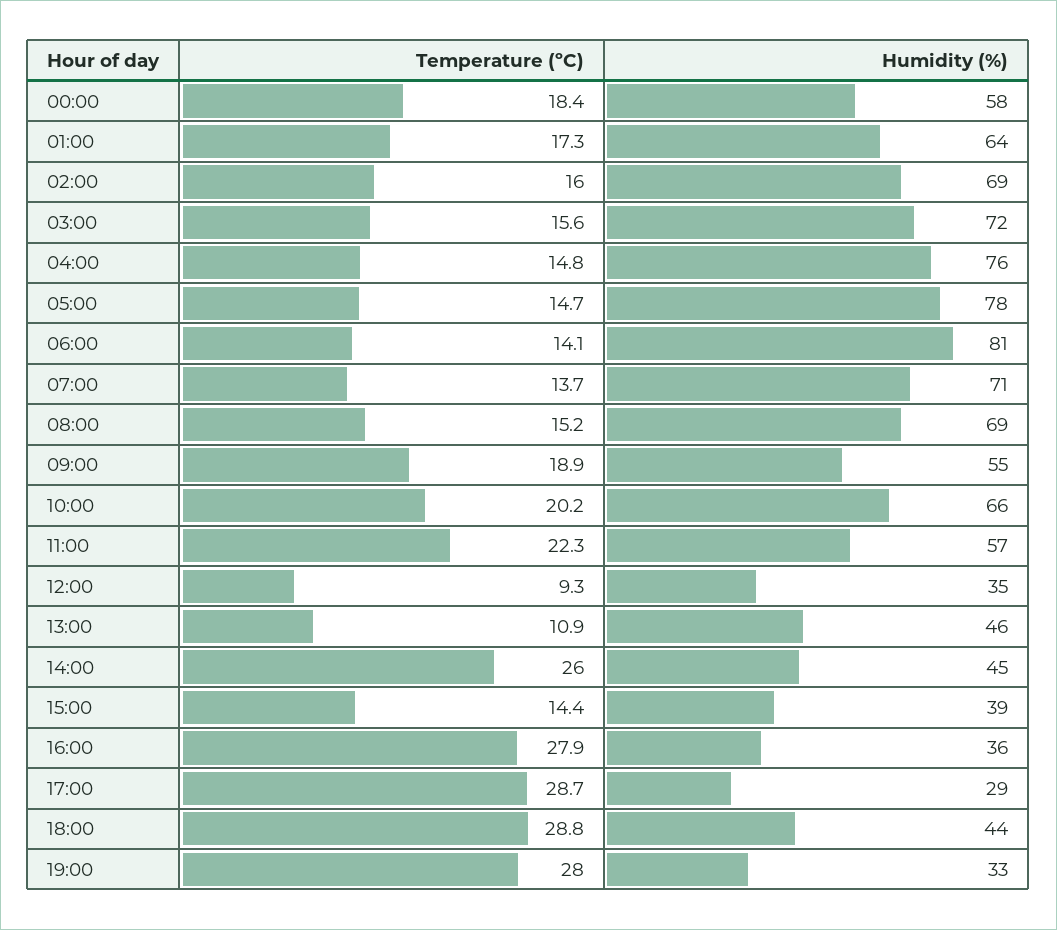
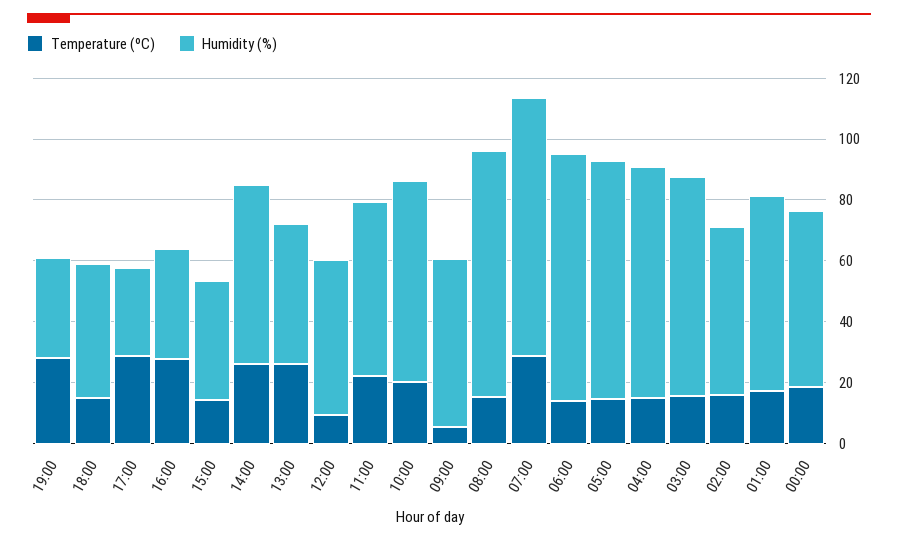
  {
    "Temperature (ºC)": {
      "00:00": 18.4,
      "01:00": 17.3,
      "02:00": 16,
      "03:00": 15.6,
      "04:00": 14.8,
      "05:00": 14.7,
      "06:00": 14.1,
-     "07:00": 13.7,
+     "07:00": 30,
      "08:00": 15.2,
-     "09:00": 18.9,
+     "09:00": 5,
      "10:00": 20.2,
      "11:00": 22.3,
      "12:00": 9.3,
-     "13:00": 10.9,
+     "13:00": 25,
      "14:00": 26,
      "15:00": 14.4,
      "16:00": 27.9,
      "17:00": 28.7,
-     "18:00": 28.8,
+     "18:00": 15,
      "19:00": 28
    },
    "Humidity (%)": {
      "00:00": 58,
      "01:00": 64,
-     "02:00": 69,
+     "02:00": 55,
      "03:00": 72,
      "04:00": 76,
      "05:00": 78,
      "06:00": 81,
-     "07:00": 71,
+     "07:00": 85,
-     "08:00": 69,
+     "08:00": 80,
      "09:00": 55,
      "10:00": 66,
      "11:00": 57,
-     "12:00": 35,
+     "12:00": 50,
      "13:00": 46,
-     "14:00": 45,
+     "14:00": 60,
      "15:00": 39,
      "16:00": 36,
      "17:00": 29,
      "18:00": 44,
      "19:00": 33
    }
  }

